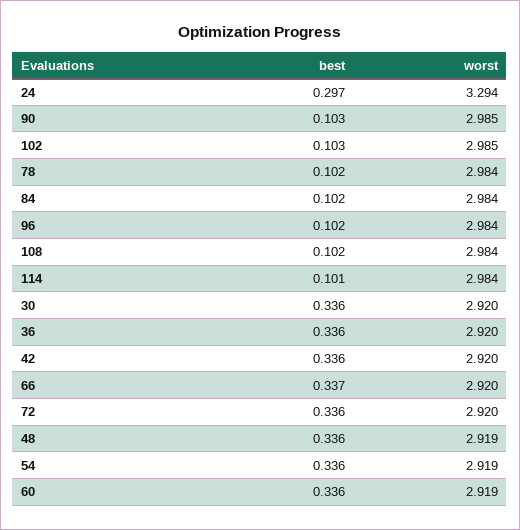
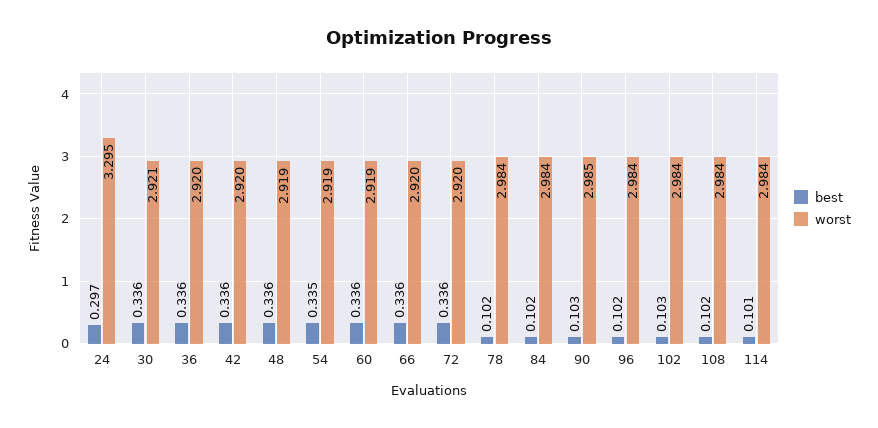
  {
    "best": {
      "24": 0.297,
      "90": 0.103,
      "102": 0.103,
      "78": 0.102,
      "84": 0.102,
      "96": 0.102,
      "108": 0.102,
      "114": 0.101,
      "30": 0.336,
      "36": 0.336,
      "42": 0.336,
-     "66": 0.337,
+     "66": 0.336,
      "72": 0.336,
      "48": 0.336,
-     "54": 0.336,
+     "54": 0.335,
      "60": 0.336
    },
    "worst": {
-     "24": 3.294,
+     "24": 3.295,
      "90": 2.985,
-     "102": 2.985,
+     "102": 2.984,
      "78": 2.984,
      "84": 2.984,
      "96": 2.984,
      "108": 2.984,
      "114": 2.984,
-     "30": 2.92,
+     "30": 2.921,
      "36": 2.92,
      "42": 2.92,
      "66": 2.92,
      "72": 2.92,
      "48": 2.919,
      "54": 2.919,
      "60": 2.919
    }
  }

